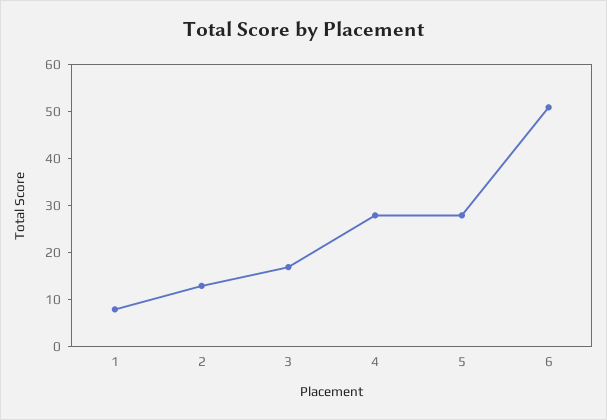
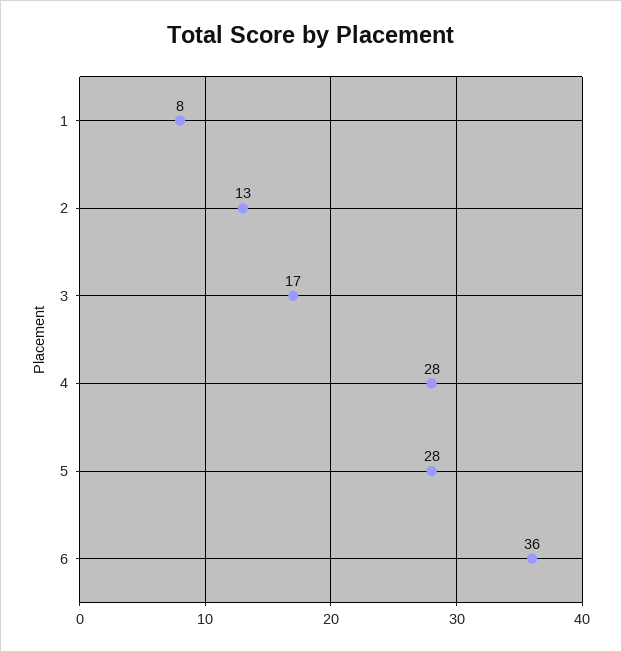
  {
    "1": 8,
    "2": 13,
    "3": 17,
    "4": 28,
    "5": 28,
-   "6": 50
+   "6": 36
  }

